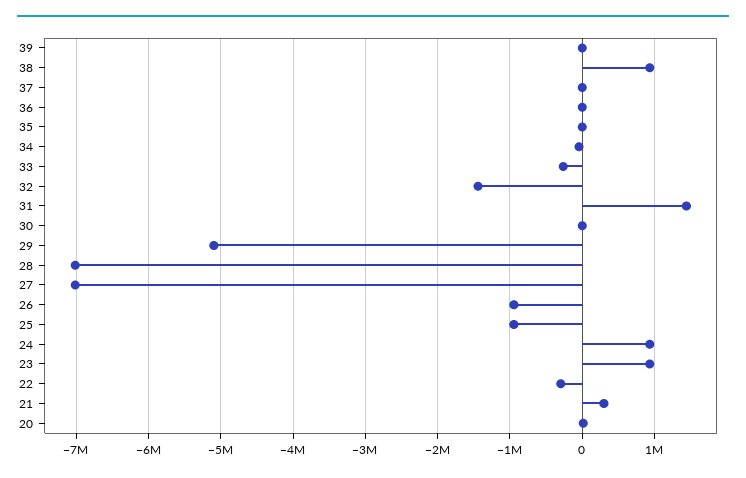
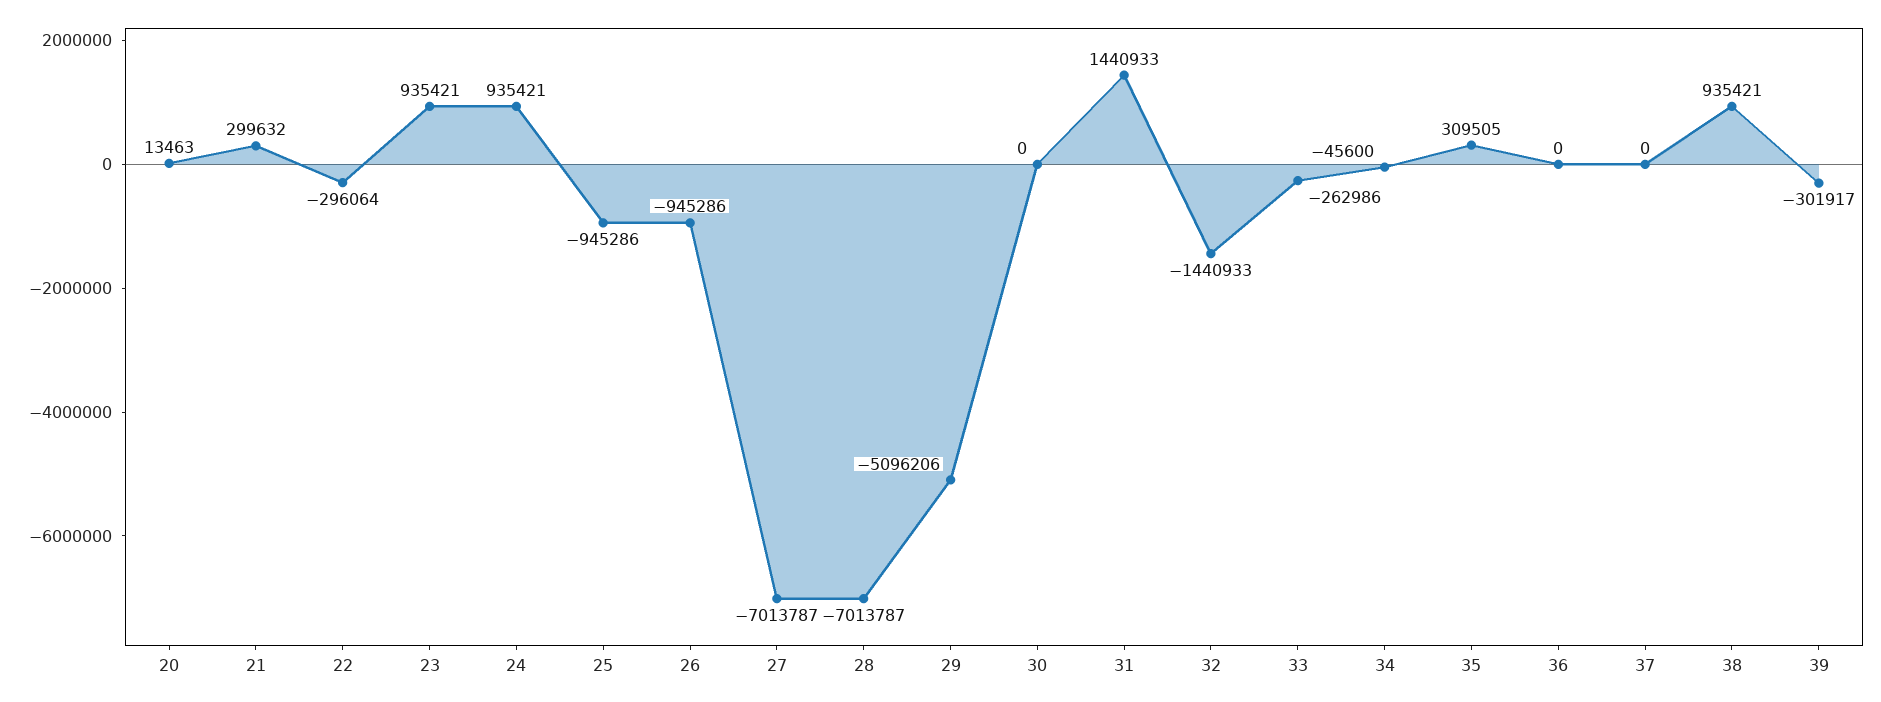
  {
-   "39": 0,
+   "39": -301917,
    "38": 935421,
    "37": 0,
    "36": 0,
-   "35": 0,
+   "35": 309505,
    "34": -45600,
    "33": -262986,
    "32": -1440933,
    "31": 1440933,
    "30": 0,
    "29": -5096206,
    "28": -7013787,
    "27": -7013787,
    "26": -945286,
    "25": -945286,
    "24": 935421,
    "23": 935421,
    "22": -296064,
    "21": 299632,
    "20": 13463
  }

